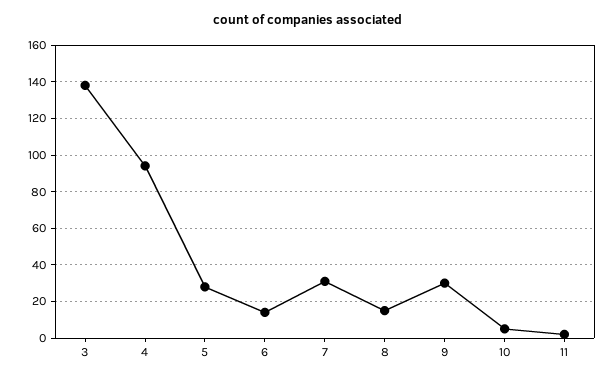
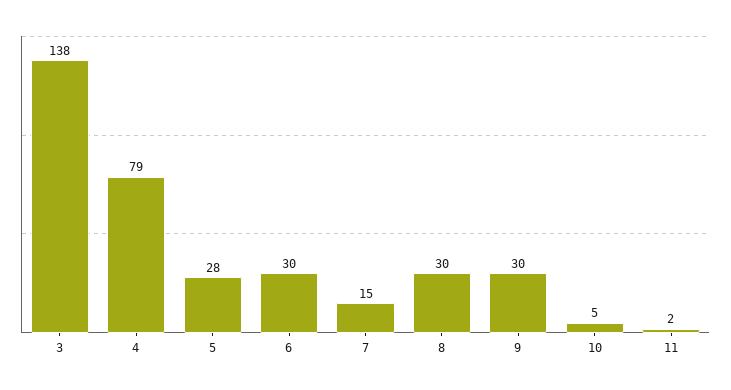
  {
    "3": 138,
-   "4": 95,
+   "4": 79,
    "5": 28,
-   "6": 15,
+   "6": 30,
-   "7": 30,
+   "7": 15,
-   "8": 15,
+   "8": 30,
    "9": 30,
    "10": 5,
    "11": 2
  }

